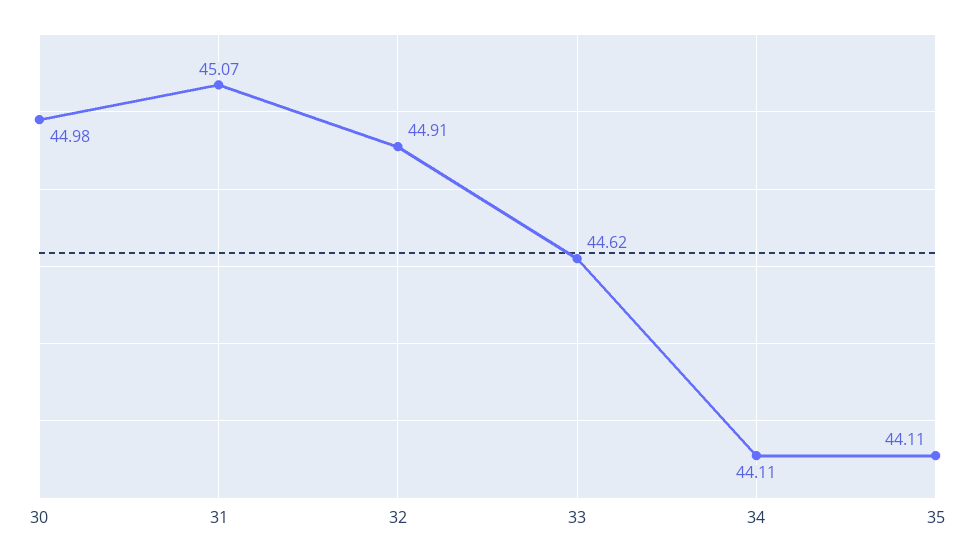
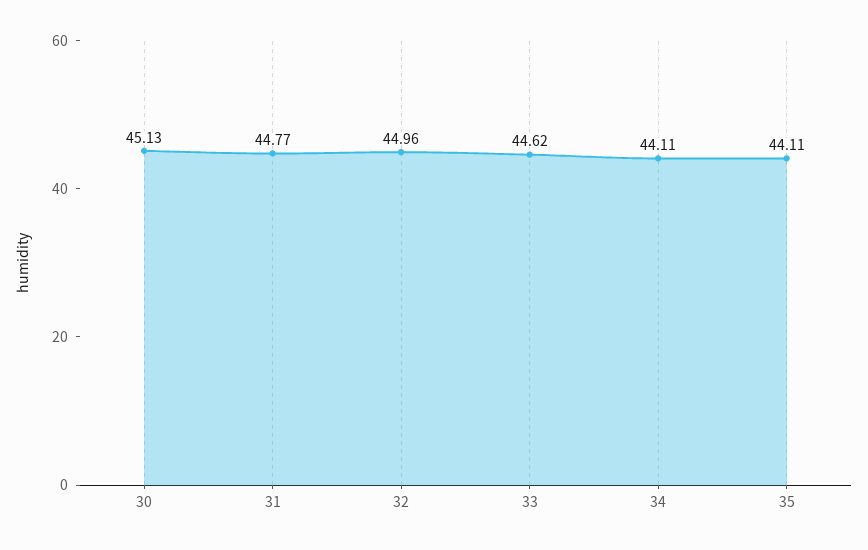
  {
-   "30": 44.98,
+   "30": 45.13,
-   "31": 45.07,
+   "31": 44.77,
-   "32": 44.91,
+   "32": 44.96,
    "33": 44.62,
    "34": 44.11,
    "35": 44.11
  }

